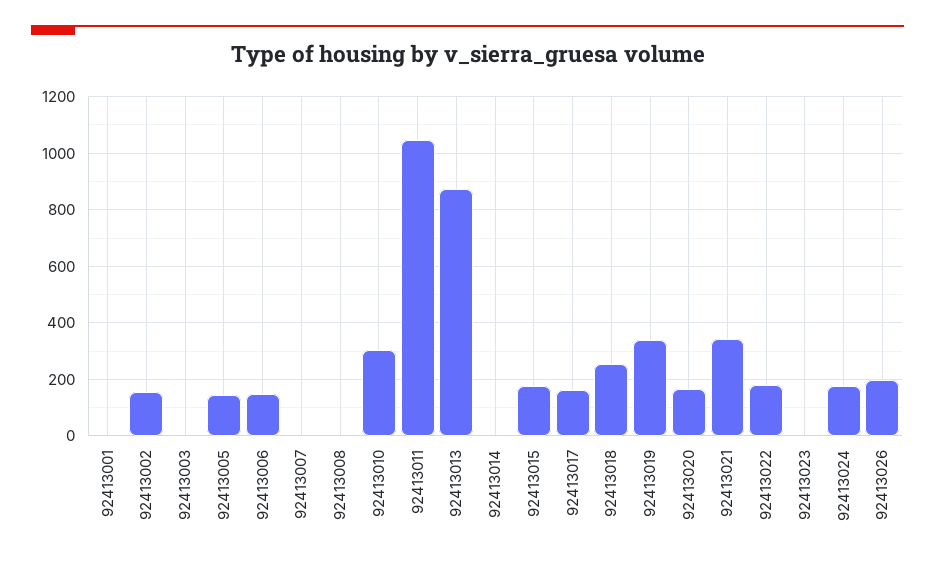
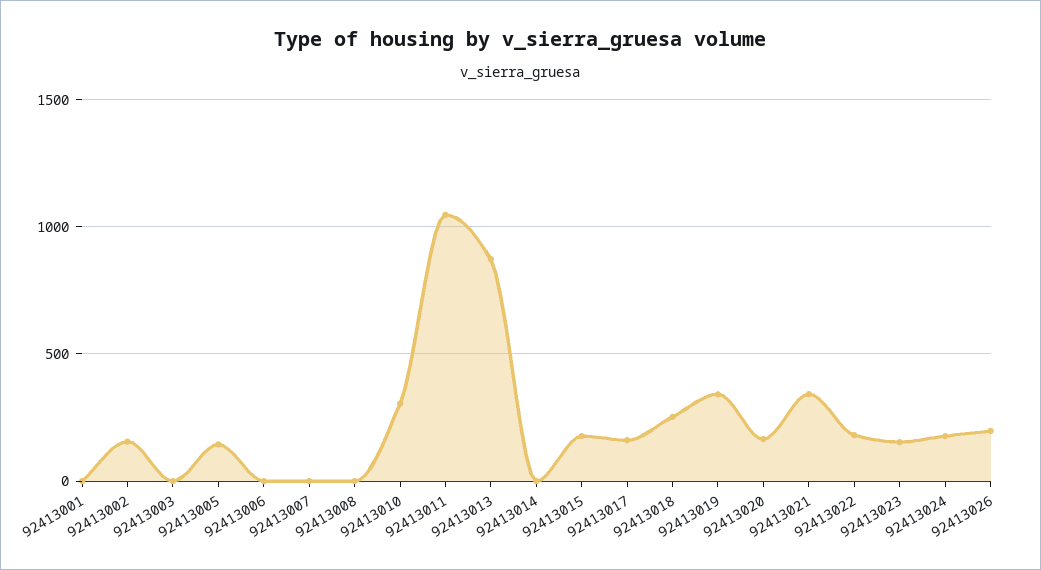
  {
    "92413001": 0,
    "92413002": 150,
    "92413003": 0,
    "92413005": 150,
-   "92413006": 150,
+   "92413006": 0,
    "92413007": 0,
    "92413008": 0,
    "92413010": 300,
    "92413011": 1050,
    "92413013": 875,
    "92413014": 0,
    "92413015": 175,
    "92413017": 150,
    "92413018": 250,
    "92413019": 350,
    "92413020": 175,
    "92413021": 350,
    "92413022": 175,
-   "92413023": 0,
+   "92413023": 150,
    "92413024": 175,
    "92413026": 200
  }

